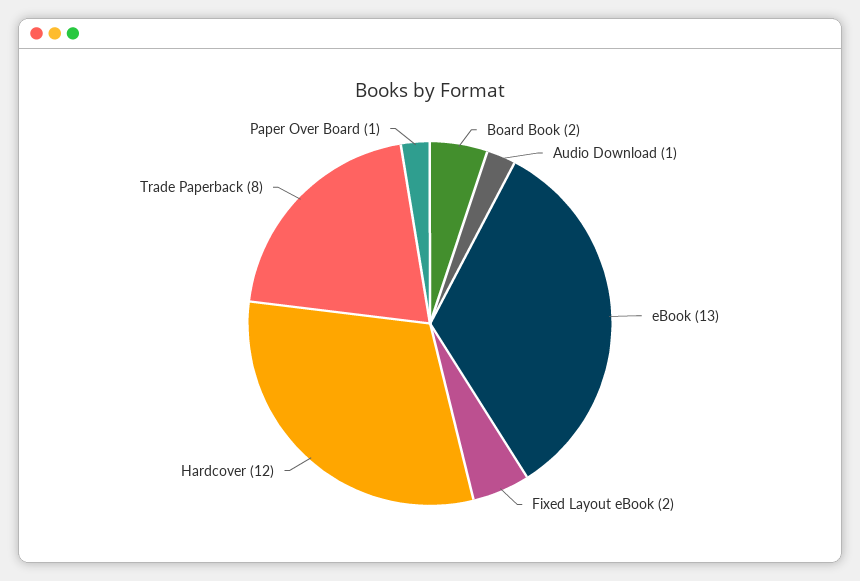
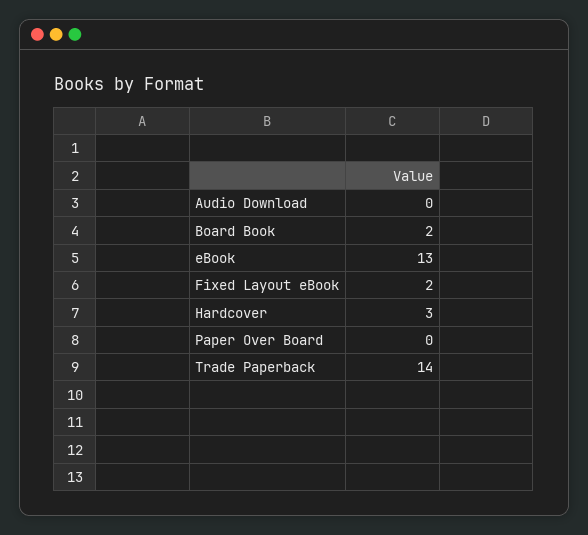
  {
    "Board Book": 2,
-   "Audio Download": 1,
+   "Audio Download": 0,
    "eBook": 13,
    "Fixed Layout eBook": 2,
-   "Hardcover": 12,
+   "Hardcover": 3,
-   "Trade Paperback": 8,
+   "Trade Paperback": 14,
-   "Paper Over Board": 1
+   "Paper Over Board": 0
  }

